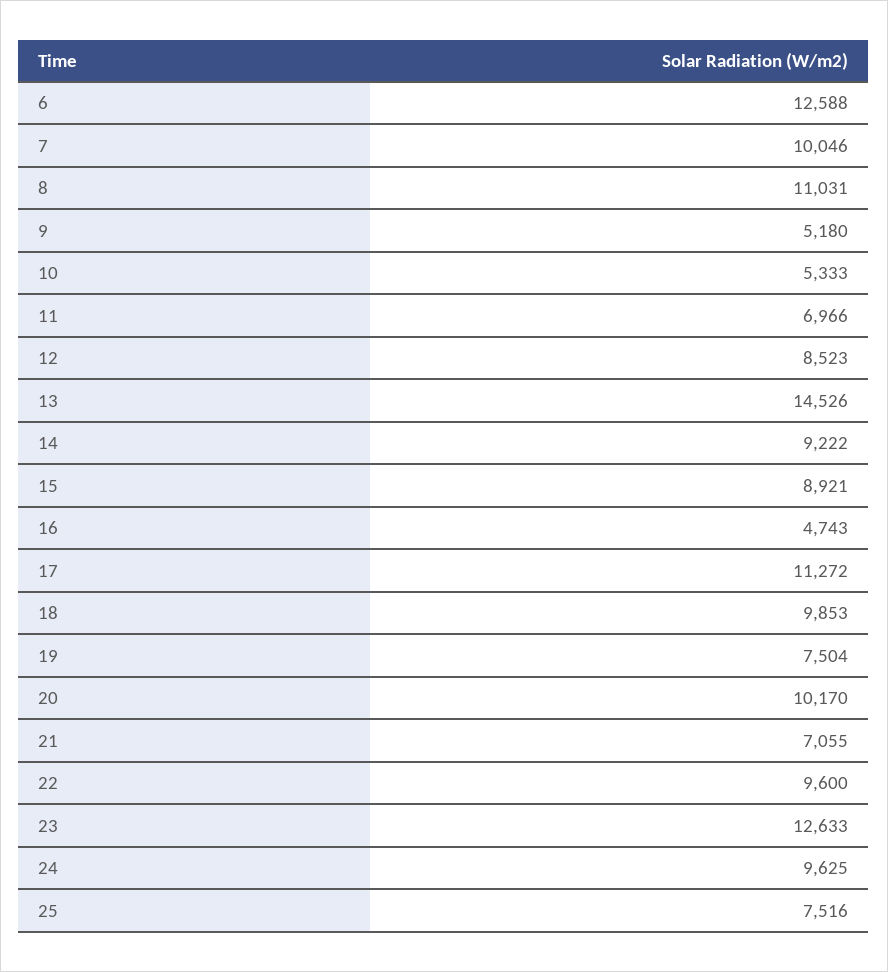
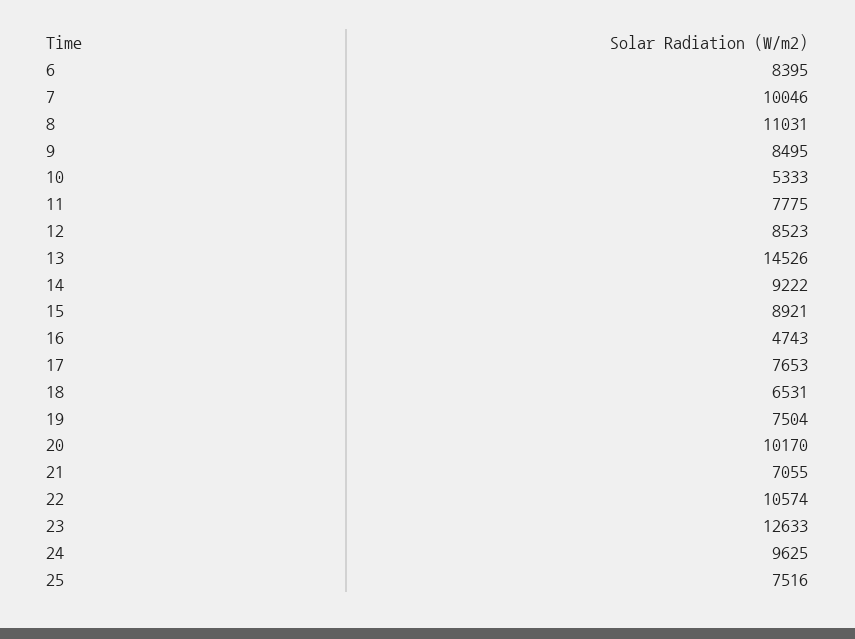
  {
-   "6": 12588,
+   "6": 8395,
    "7": 10046,
    "8": 11031,
-   "9": 5180,
+   "9": 8495,
    "10": 5333,
-   "11": 6966,
+   "11": 7775,
    "12": 8523,
    "13": 14526,
    "14": 9222,
    "15": 8921,
    "16": 4743,
-   "17": 11272,
+   "17": 7653,
-   "18": 9853,
+   "18": 6531,
    "19": 7504,
    "20": 10170,
    "21": 7055,
-   "22": 9600,
+   "22": 10574,
    "23": 12633,
    "24": 9625,
    "25": 7516
  }

